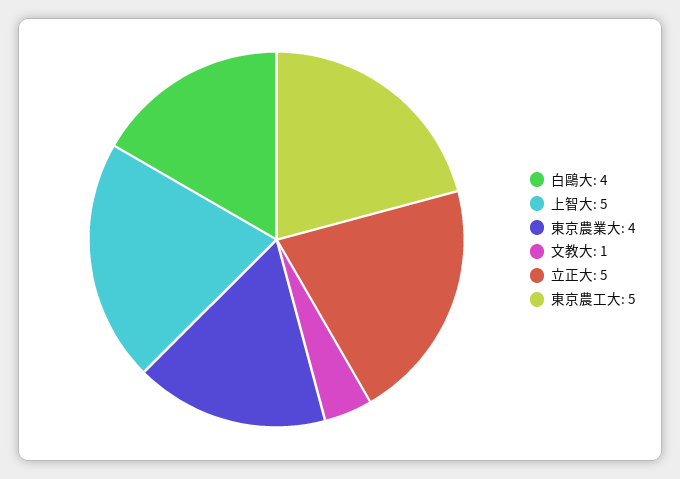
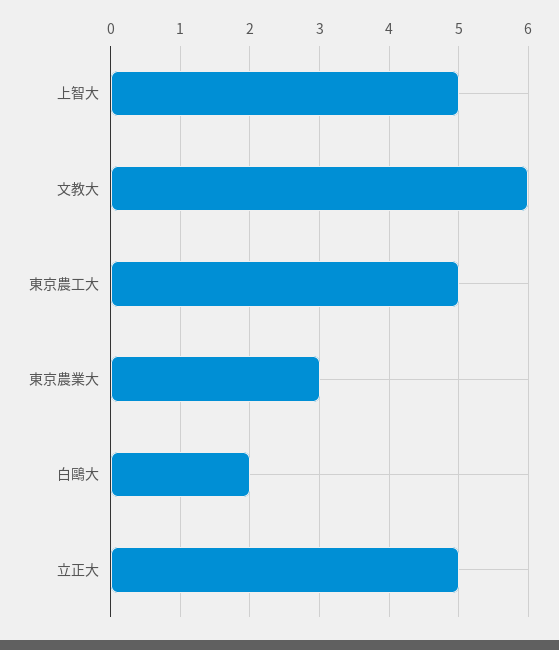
  {
-   "白鷗大": 4,
+   "白鷗大": 2,
    "上智大": 5,
-   "東京農業大": 4,
+   "東京農業大": 3,
-   "文教大": 1,
+   "文教大": 6,
    "立正大": 5,
    "東京農工大": 5
  }

